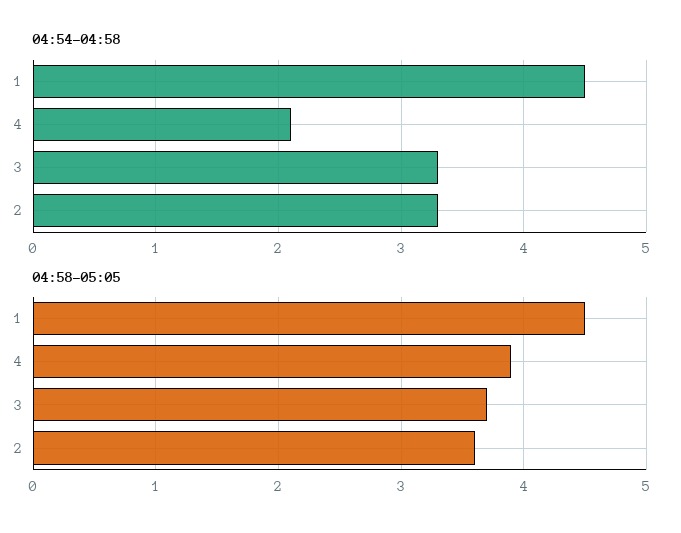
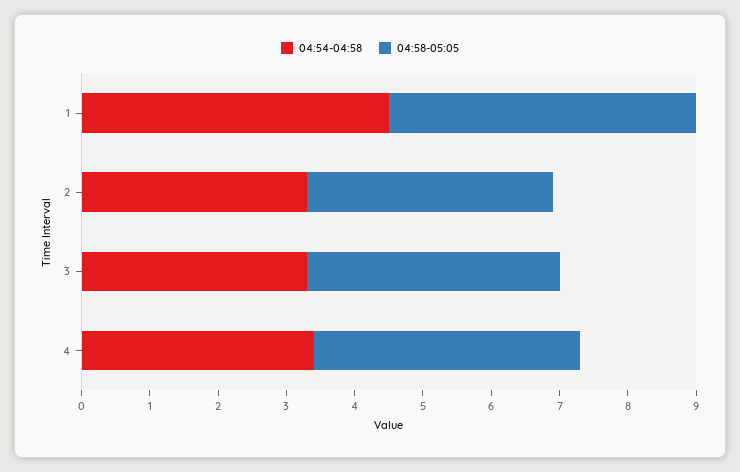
  {
    "04:54-04:58": {
      "1": 4.5,
-     "4": 2.1,
+     "4": 3.5,
      "3": 3.3,
      "2": 3.3
    },
    "04:58-05:05": {
      "1": 4.5,
      "4": 3.9,
      "3": 3.7,
      "2": 3.6
    }
  }

